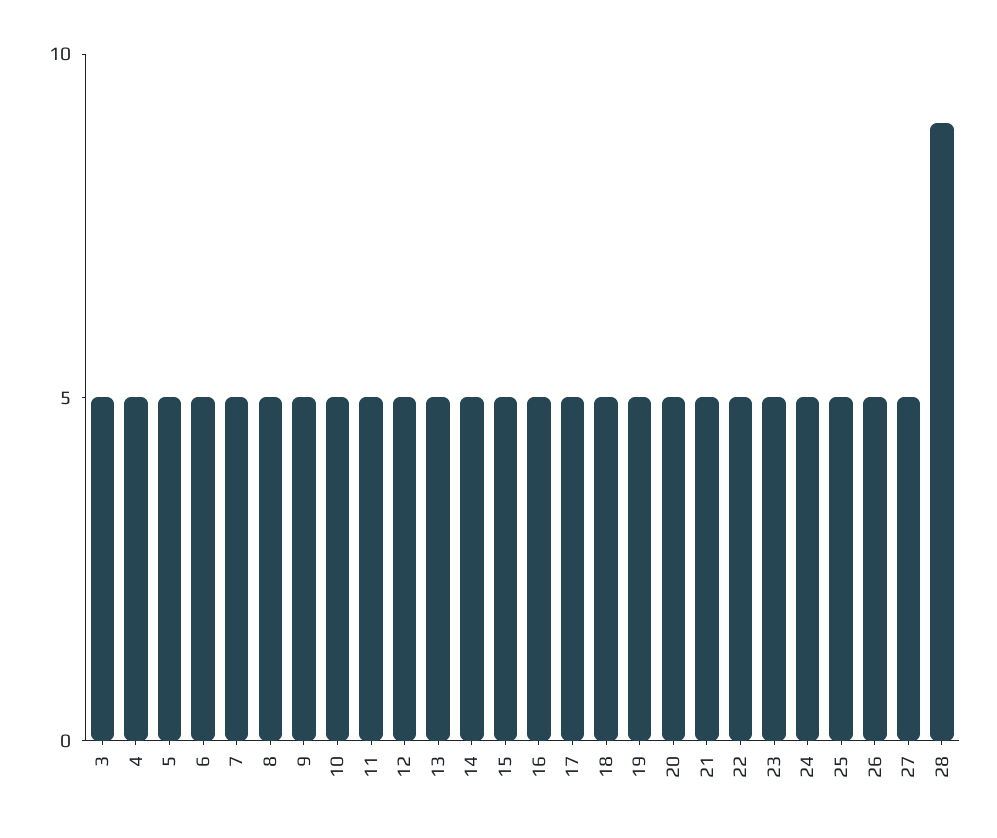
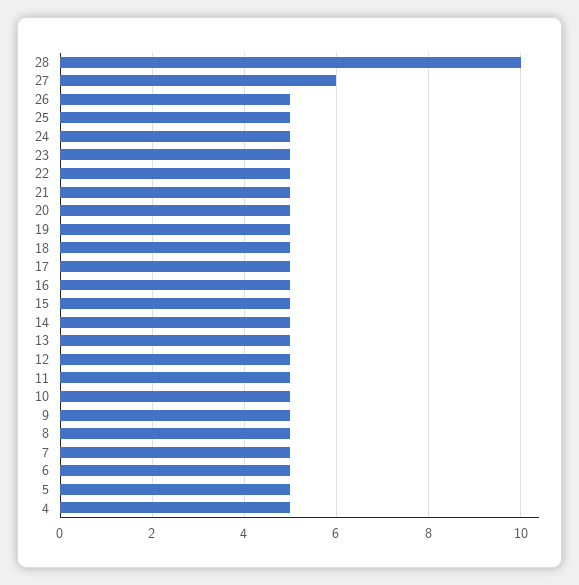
  {
-   "3": 5,
    "4": 5,
    "5": 5,
    "6": 5,
    "7": 5,
    "8": 5,
    "9": 5,
    "10": 5,
    "11": 5,
    "12": 5,
    "13": 5,
    "14": 5,
    "15": 5,
    "16": 5,
    "17": 5,
    "18": 5,
    "19": 5,
    "20": 5,
    "21": 5,
    "22": 5,
    "23": 5,
    "24": 5,
    "25": 5,
    "26": 5,
-   "27": 5,
+   "27": 6,
-   "28": 9
+   "28": 10
  }

